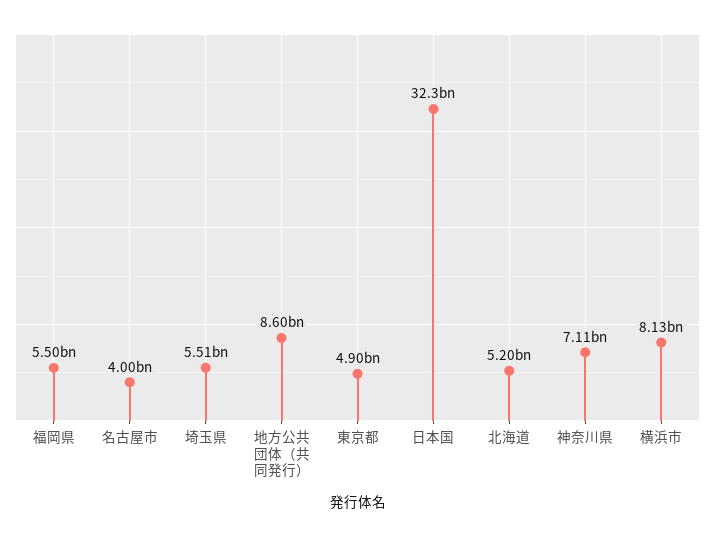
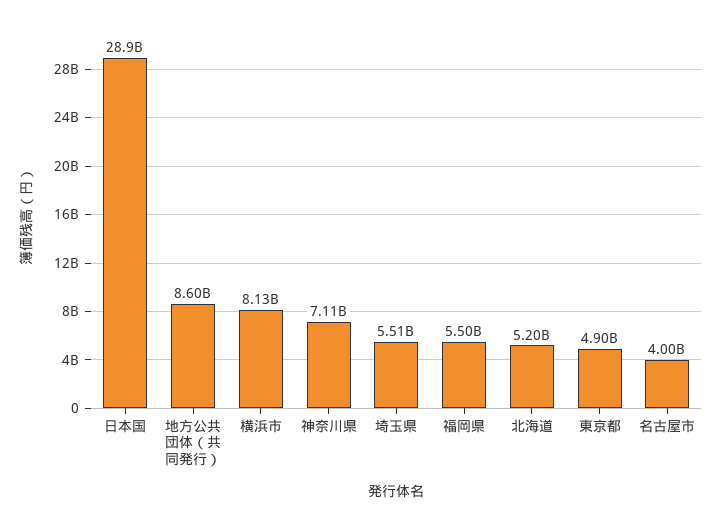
  {
    "福岡県": 5500000000,
    "名古屋市": 4000000000,
    "埼玉県": 5510000000,
    "地方公共団体（共同発行）": 8600000000,
    "東京都": 4900000000,
-   "日本国": 32300000000,
+   "日本国": 28900000000,
    "北海道": 5200000000,
    "神奈川県": 7110000000,
    "横浜市": 8130000000
  }

